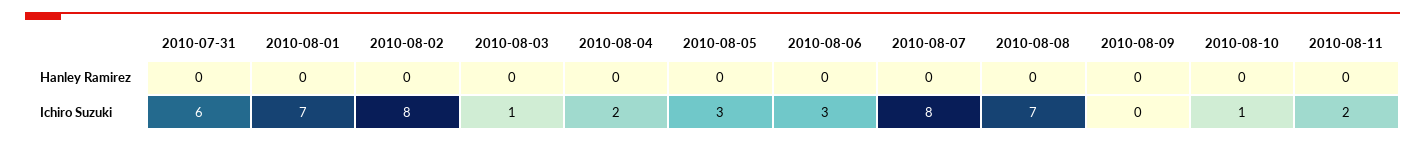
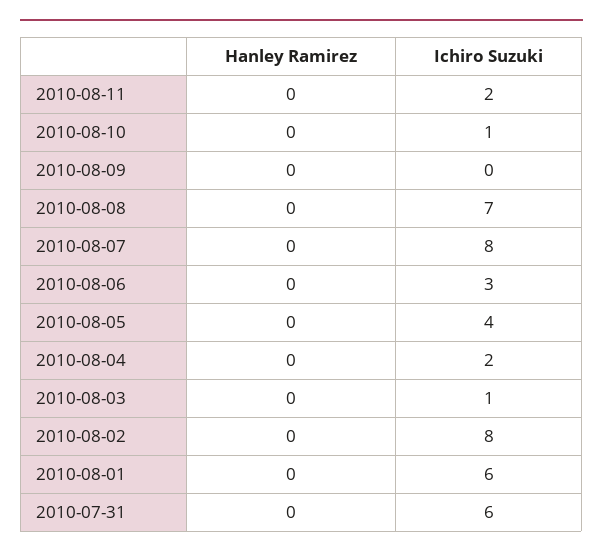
  {
    "2010-07-31": {
      "Hanley Ramirez": 0,
      "Ichiro Suzuki": 6
    },
    "2010-08-01": {
      "Hanley Ramirez": 0,
-     "Ichiro Suzuki": 7
+     "Ichiro Suzuki": 6
    },
    "2010-08-02": {
      "Hanley Ramirez": 0,
      "Ichiro Suzuki": 8
    },
    "2010-08-03": {
      "Hanley Ramirez": 0,
      "Ichiro Suzuki": 1
    },
    "2010-08-04": {
      "Hanley Ramirez": 0,
      "Ichiro Suzuki": 2
    },
    "2010-08-05": {
      "Hanley Ramirez": 0,
-     "Ichiro Suzuki": 3
+     "Ichiro Suzuki": 4
    },
    "2010-08-06": {
      "Hanley Ramirez": 0,
      "Ichiro Suzuki": 3
    },
    "2010-08-07": {
      "Hanley Ramirez": 0,
      "Ichiro Suzuki": 8
    },
    "2010-08-08": {
      "Hanley Ramirez": 0,
      "Ichiro Suzuki": 7
    },
    "2010-08-09": {
      "Hanley Ramirez": 0,
      "Ichiro Suzuki": 0
    },
    "2010-08-10": {
      "Hanley Ramirez": 0,
      "Ichiro Suzuki": 1
    },
    "2010-08-11": {
      "Hanley Ramirez": 0,
      "Ichiro Suzuki": 2
    }
  }

